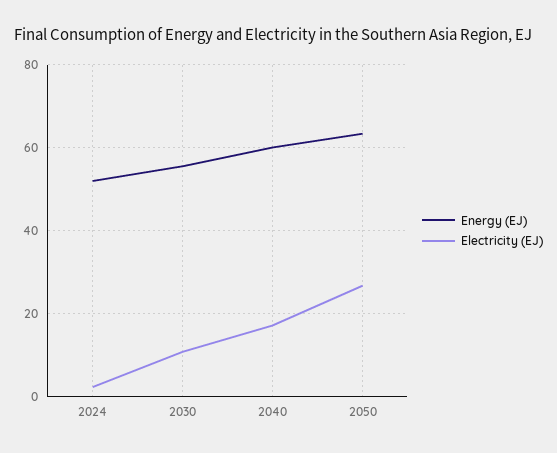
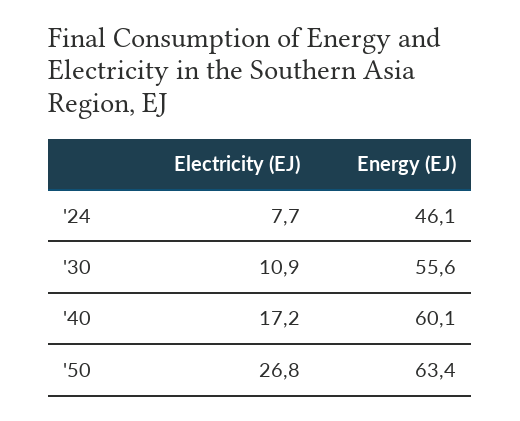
  {
    "Energy (EJ)": {
-     "2024": 52,
+     "2024": 46.1,
      "2030": 55.6,
      "2040": 60.1,
      "2050": 63.4
    },
    "Electricity (EJ)": {
-     "2024": 2,
+     "2024": 7.7,
      "2030": 10.9,
      "2040": 17.2,
      "2050": 26.8
    }
  }

